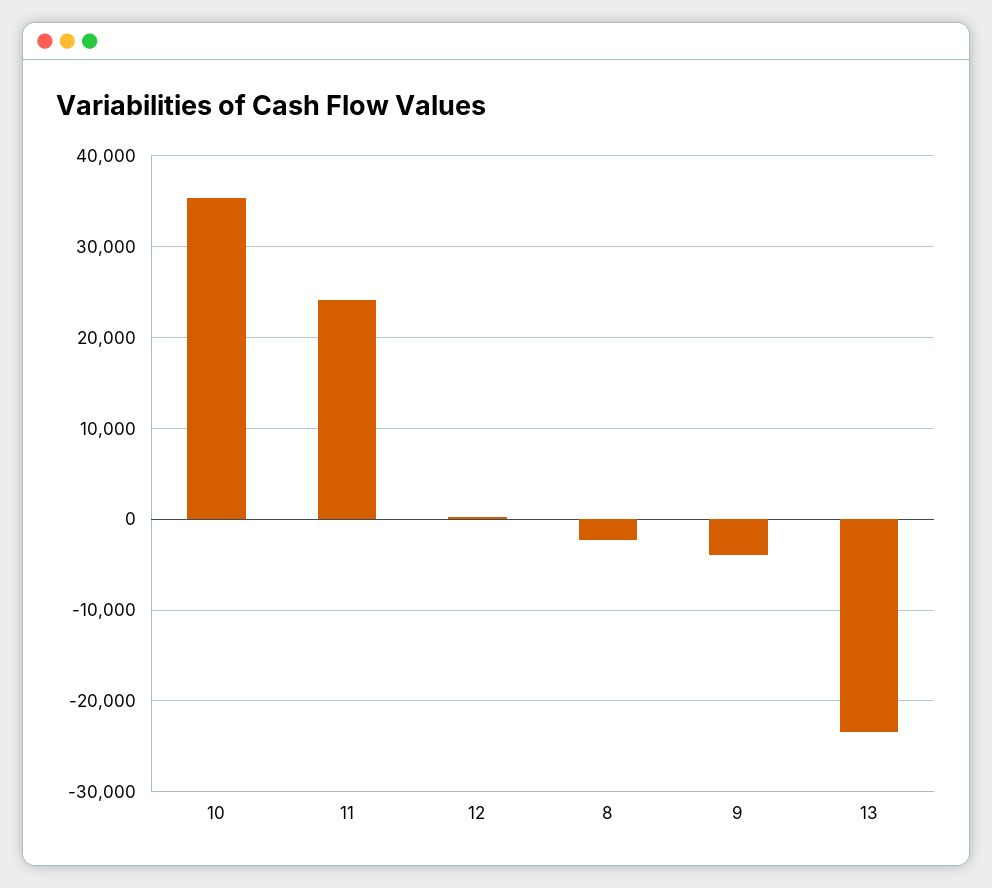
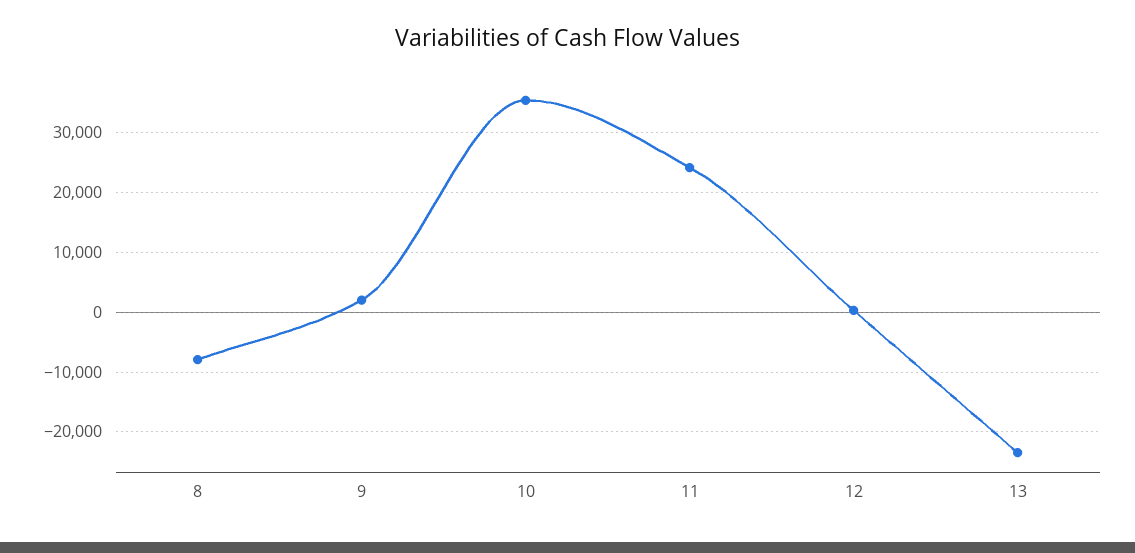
  {
    "10": 35000,
    "11": 24000,
    "12": 0,
-   "8": -2000,
+   "8": -8000,
-   "9": -4000,
+   "9": 2000,
    "13": -23000
  }

